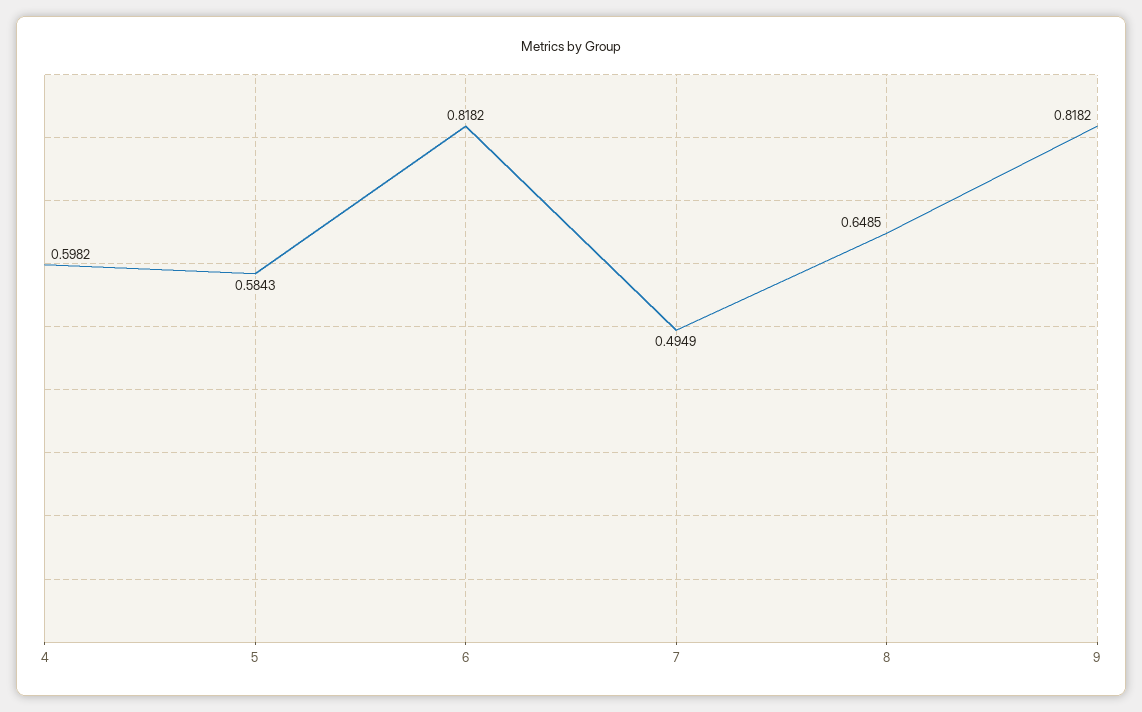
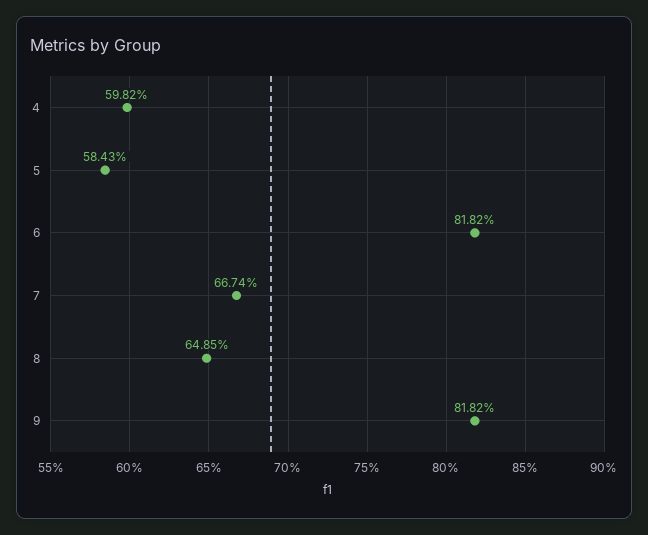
  {
    "4": 0.5982,
    "5": 0.5843,
    "6": 0.8182,
-   "7": 0.4949,
+   "7": 0.6674,
    "8": 0.6485,
    "9": 0.8182
  }

